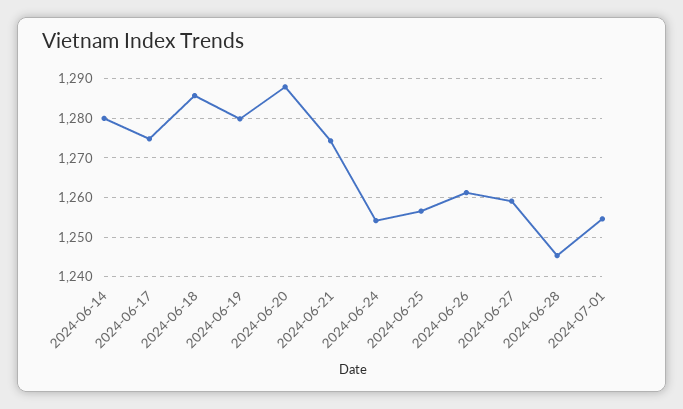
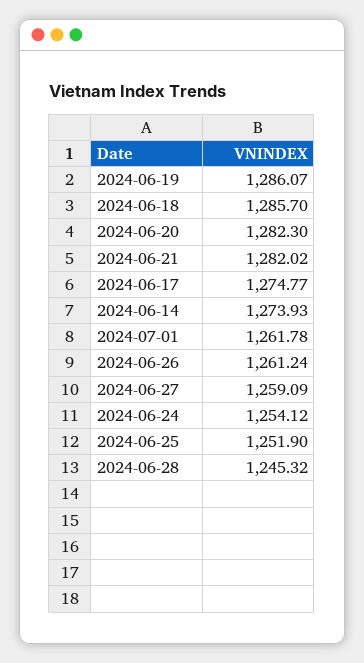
  {
-   "2024-06-14": 1280,
+   "2024-06-14": 1273.93,
    "2024-06-17": 1274.77,
    "2024-06-18": 1285.7,
-   "2024-06-19": 1280,
+   "2024-06-19": 1286.07,
-   "2024-06-20": 1288,
+   "2024-06-20": 1282.3,
-   "2024-06-21": 1274,
+   "2024-06-21": 1282.02,
    "2024-06-24": 1254.12,
-   "2024-06-25": 1256,
+   "2024-06-25": 1251.9,
    "2024-06-26": 1261.24,
    "2024-06-27": 1259.09,
    "2024-06-28": 1245.32,
-   "2024-07-01": 1254
+   "2024-07-01": 1261.78
  }

